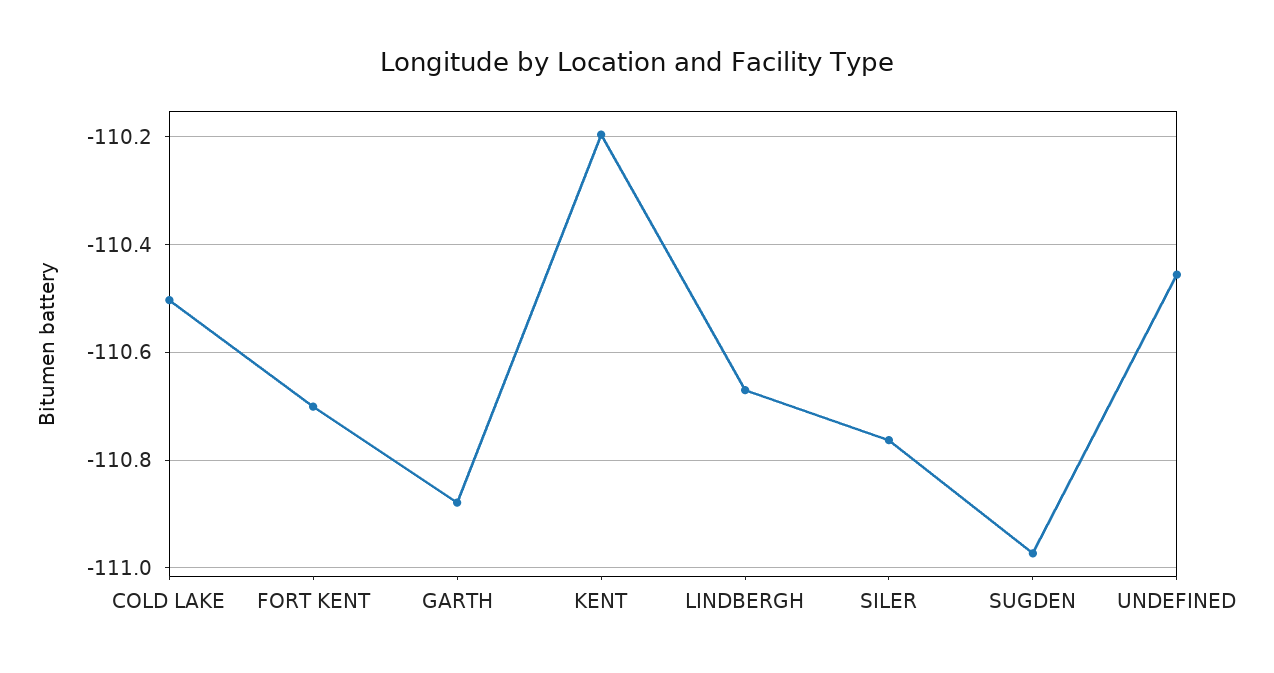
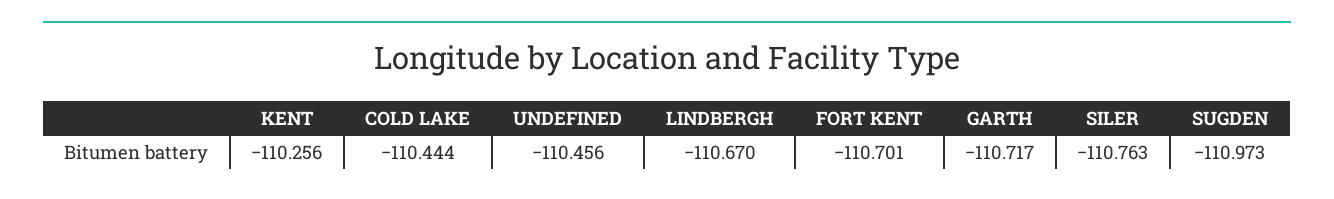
  {
-   "COLD LAKE": -110.5,
+   "COLD LAKE": -110.444,
    "FORT KENT": -110.701,
-   "GARTH": -110.88,
+   "GARTH": -110.717,
-   "KENT": -110.2,
+   "KENT": -110.256,
    "LINDBERGH": -110.67,
    "SILER": -110.763,
    "SUGDEN": -110.973,
    "UNDEFINED": -110.456
  }

